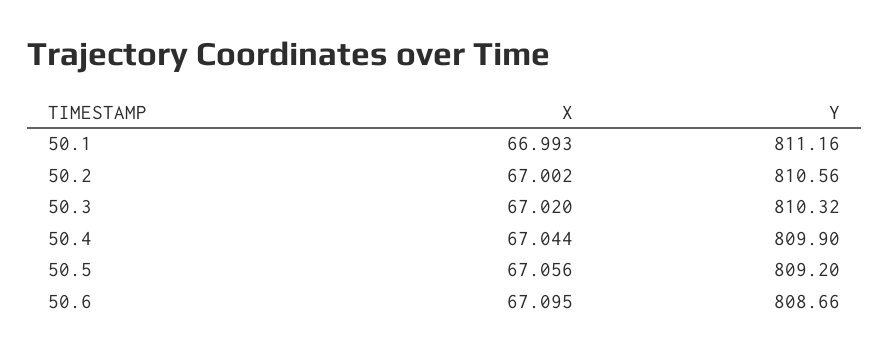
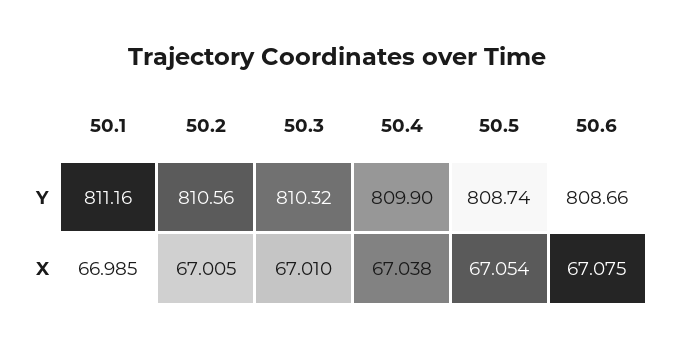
  {
    "X": {
-     "50.1": 66.993,
+     "50.1": 66.985,
-     "50.2": 67.002,
+     "50.2": 67.005,
-     "50.3": 67.02,
+     "50.3": 67.01,
-     "50.4": 67.044,
+     "50.4": 67.038,
-     "50.5": 67.056,
+     "50.5": 67.054,
-     "50.6": 67.095
+     "50.6": 67.075
    },
    "Y": {
      "50.1": 811.16,
      "50.2": 810.56,
      "50.3": 810.32,
      "50.4": 809.9,
-     "50.5": 809.2,
+     "50.5": 808.74,
      "50.6": 808.66
    }
  }

